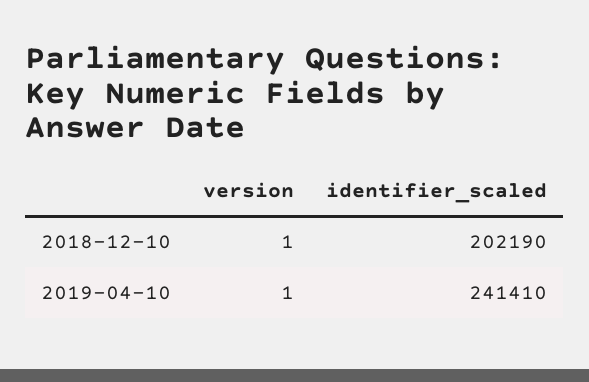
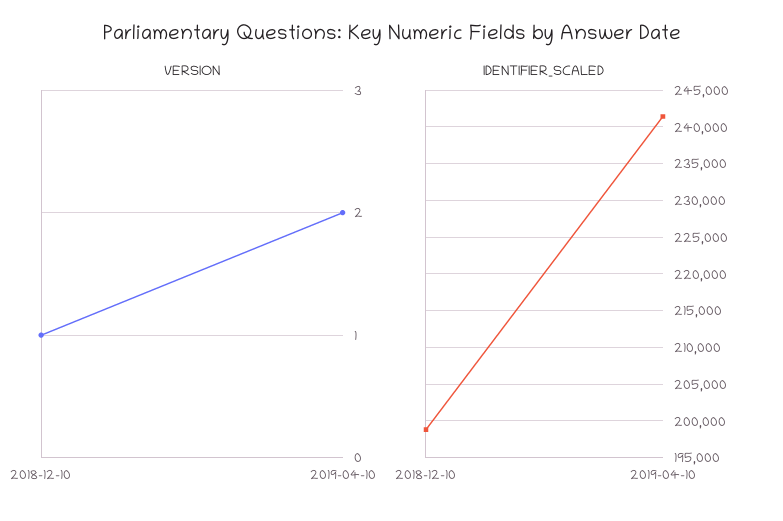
  {
    "version": {
      "2018-12-10": 1,
-     "2019-04-10": 1
+     "2019-04-10": 2
    },
    "identifier_scaled": {
-     "2018-12-10": 202190,
+     "2018-12-10": 199000,
      "2019-04-10": 241410
    }
  }

